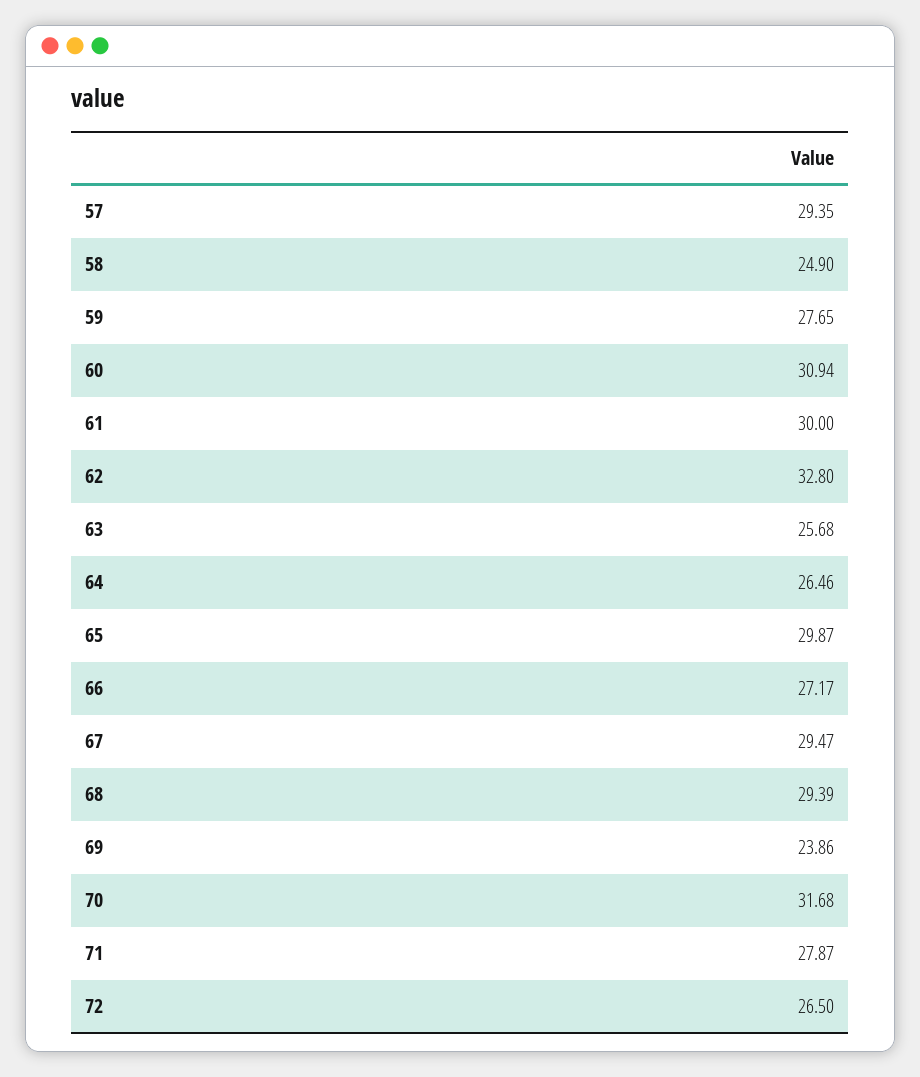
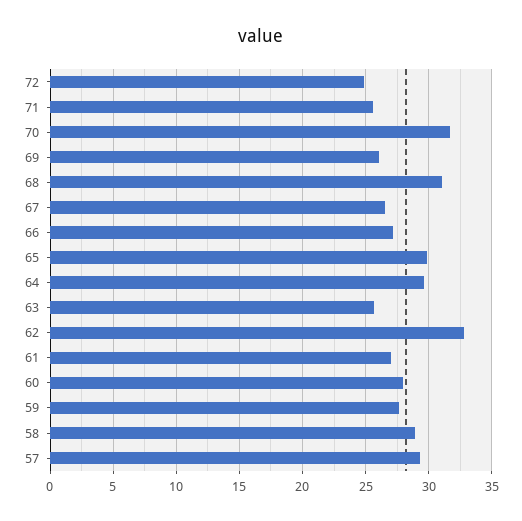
  {
    "57": 29.35,
-   "58": 24.9,
+   "58": 29,
    "59": 27.65,
-   "60": 30.94,
+   "60": 28,
-   "61": 30,
+   "61": 27,
    "62": 32.8,
    "63": 25.68,
-   "64": 26.46,
+   "64": 29.5,
    "65": 29.87,
    "66": 27.17,
-   "67": 29.47,
+   "67": 26.5,
-   "68": 29.39,
+   "68": 31,
-   "69": 23.86,
+   "69": 26,
    "70": 31.68,
-   "71": 27.87,
+   "71": 25.5,
-   "72": 26.5
+   "72": 25
  }

